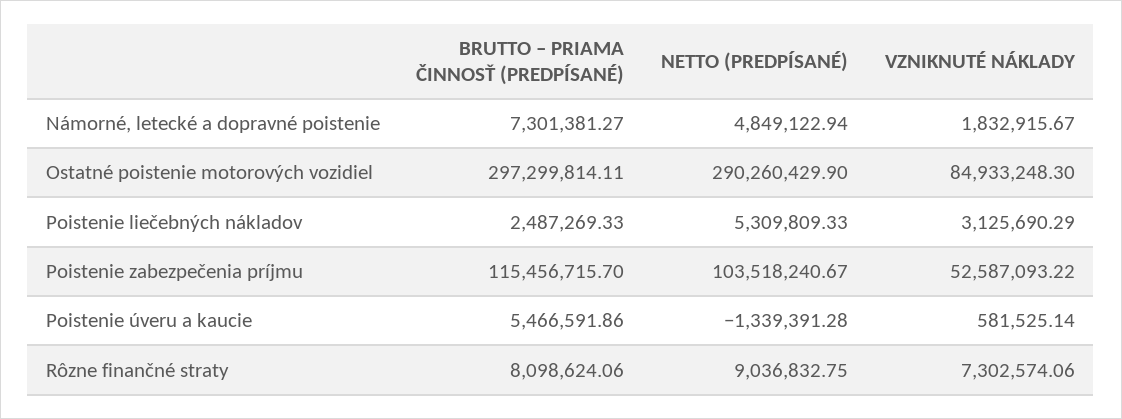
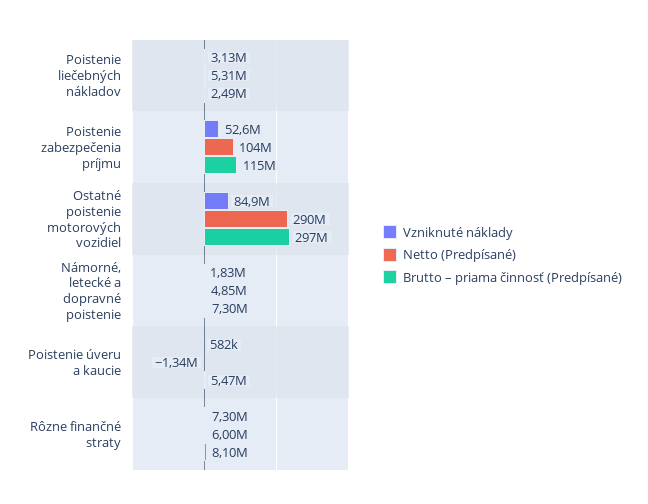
  {
    "BRUTTO – PRIAMA ČINNOSŤ (PREDPÍSANÉ)": {
      "Námorné, letecké a dopravné poistenie": 7301381.27,
      "Ostatné poistenie motorových vozidiel": 297299814.11,
      "Poistenie liečebných nákladov": 2487269.33,
      "Poistenie zabezpečenia príjmu": 115456715.7,
      "Poistenie úveru a kaucie": 5466591.86,
      "Rôzne finančné straty": 8098624.06
    },
    "NETTO (PREDPÍSANÉ)": {
      "Námorné, letecké a dopravné poistenie": 4849122.94,
      "Ostatné poistenie motorových vozidiel": 290260429.9,
      "Poistenie liečebných nákladov": 5309809.33,
      "Poistenie zabezpečenia príjmu": 103518240.67,
      "Poistenie úveru a kaucie": -1339391.28,
-     "Rôzne finančné straty": 9036832.75
+     "Rôzne finančné straty": 6000000
    },
    "VZNIKNUTÉ NÁKLADY": {
      "Námorné, letecké a dopravné poistenie": 1832915.67,
      "Ostatné poistenie motorových vozidiel": 84933248.3,
      "Poistenie liečebných nákladov": 3125690.29,
      "Poistenie zabezpečenia príjmu": 52587093.22,
      "Poistenie úveru a kaucie": 581525.14,
      "Rôzne finančné straty": 7302574.06
    }
  }

